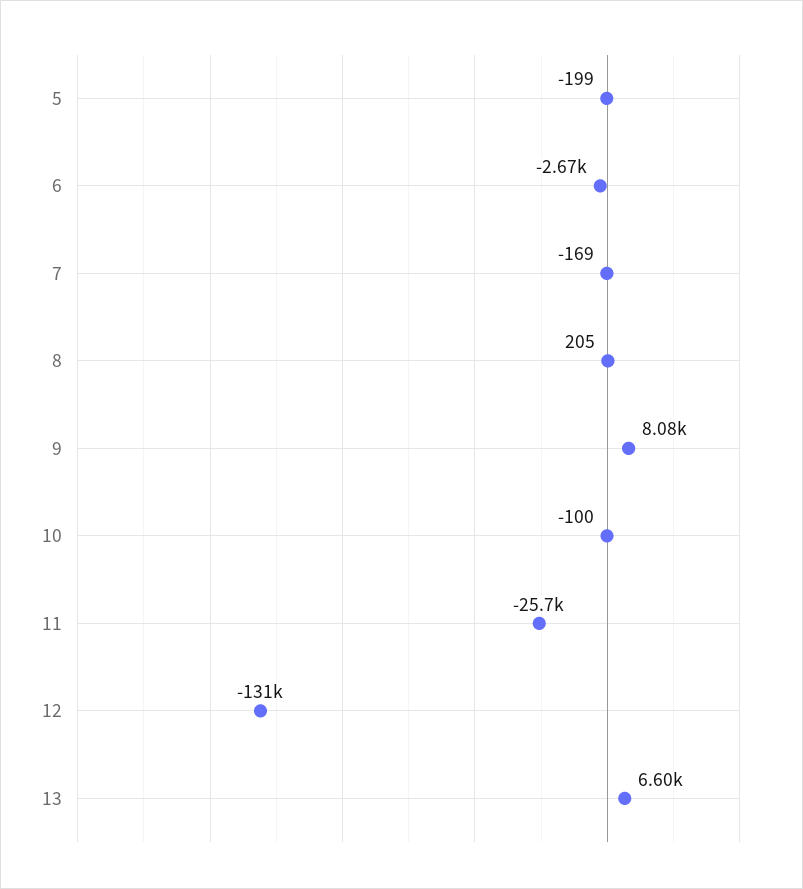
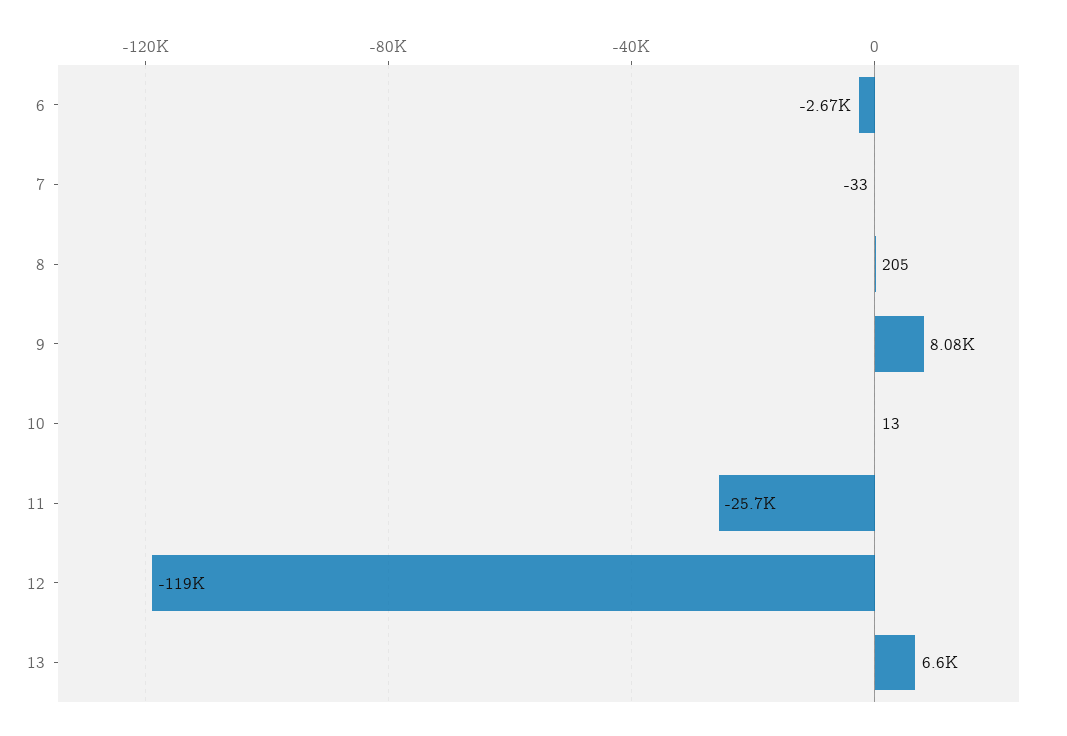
  {
-   "5": -199,
    "6": -2670,
-   "7": -169,
+   "7": -33,
    "8": 205,
    "9": 8080,
-   "10": -100,
+   "10": 13,
    "11": -25700,
-   "12": -131000,
+   "12": -119000,
    "13": 6600
  }

